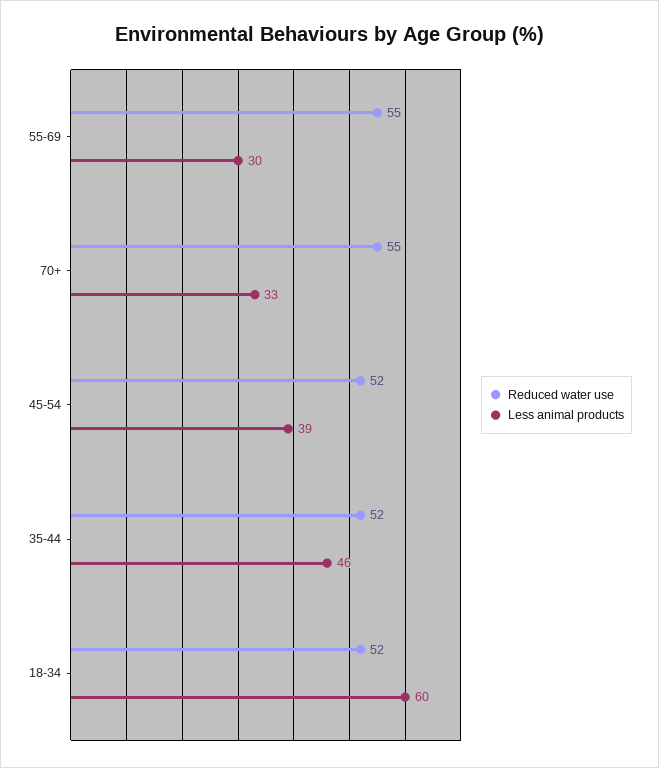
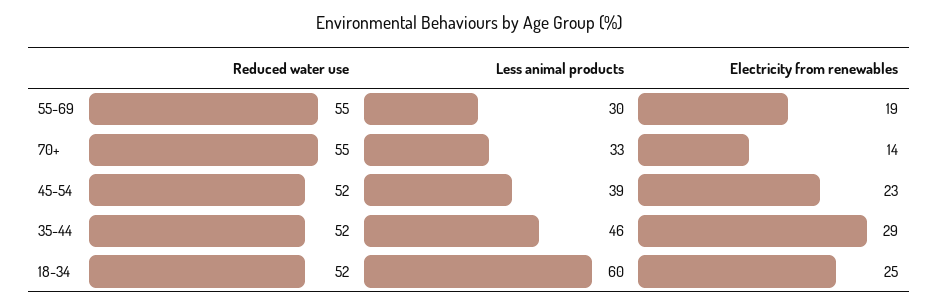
  {
    "Reduced water use": {
      "55-69": 55,
      "70+": 55,
      "45-54": 52,
      "35-44": 52,
      "18-34": 52
    },
    "Less animal products": {
      "55-69": 30,
      "70+": 33,
      "45-54": 39,
      "35-44": 46,
      "18-34": 60
-   }
+   },
+   "Electricity from renewables": {
+     "55-69": 19,
+     "70+": 14,
+     "45-54": 23,
+     "35-44": 29,
+     "18-34": 25
+   }
  }

